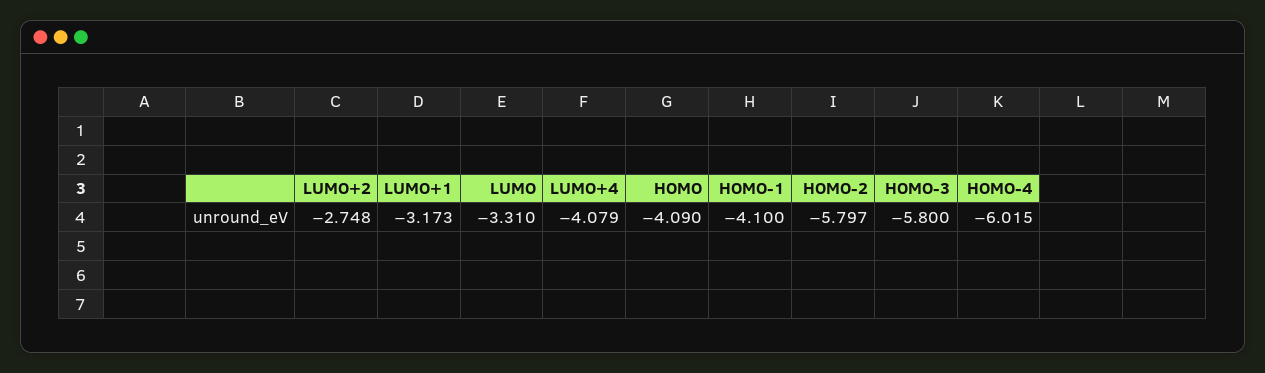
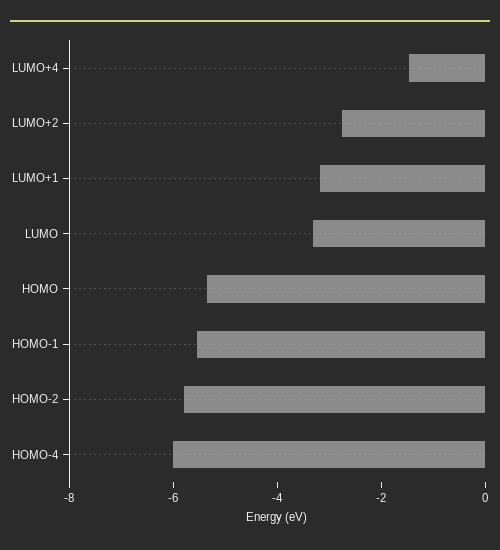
  {
    "LUMO+2": -2.748,
    "LUMO+1": -3.173,
    "LUMO": -3.31,
-   "LUMO+4": -4.079,
+   "LUMO+4": -1.5,
-   "HOMO": -4.09,
+   "HOMO": -5.5,
-   "HOMO-1": -4.1,
+   "HOMO-1": -5.5,
    "HOMO-2": -5.797,
-   "HOMO-3": -5.8,
    "HOMO-4": -6.015
  }

